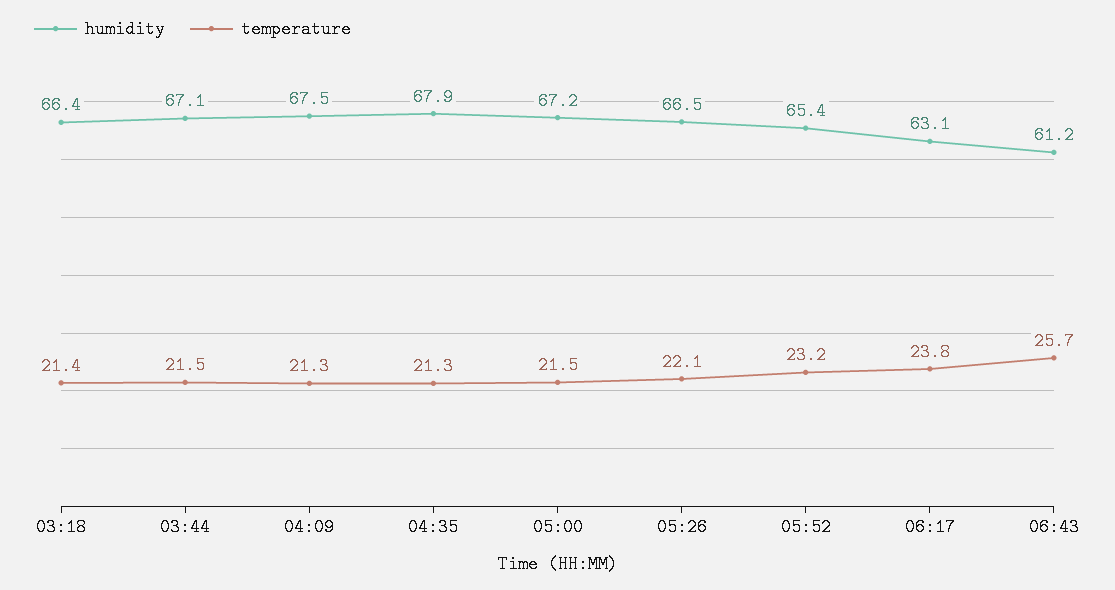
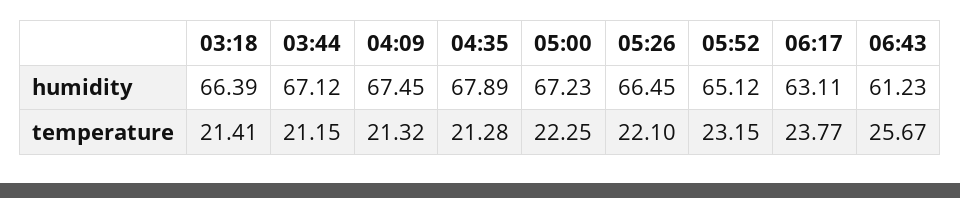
  {
    "humidity": {
      "03:18": 66.39,
      "03:44": 67.12,
      "04:09": 67.45,
      "04:35": 67.89,
      "05:00": 67.23,
      "05:26": 66.45,
-     "05:52": 65.4,
+     "05:52": 65.12,
      "06:17": 63.11,
      "06:43": 61.23
    },
    "temperature": {
      "03:18": 21.41,
-     "03:44": 21.5,
+     "03:44": 21.15,
      "04:09": 21.32,
      "04:35": 21.28,
-     "05:00": 21.5,
+     "05:00": 22.25,
      "05:26": 22.1,
      "05:52": 23.15,
      "06:17": 23.77,
      "06:43": 25.67
    }
  }

